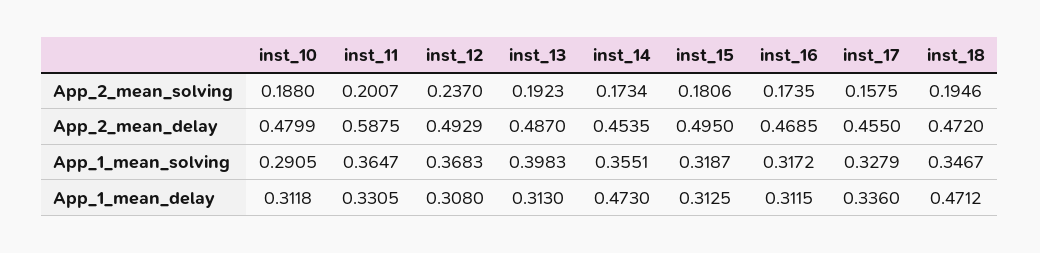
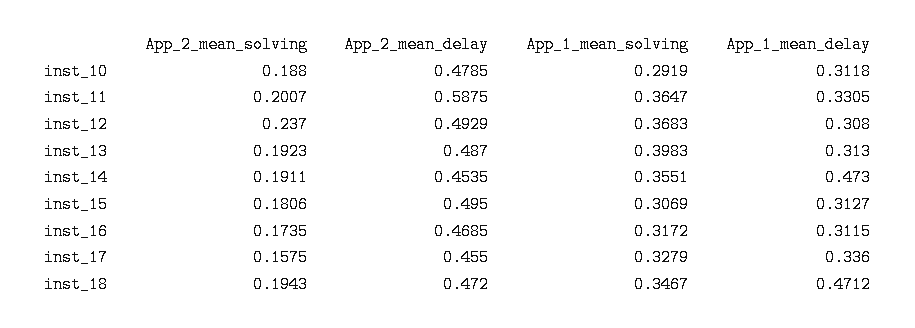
  {
    "inst_10": {
      "App_2_mean_solving": 0.188,
-     "App_2_mean_delay": 0.4799,
+     "App_2_mean_delay": 0.4785,
-     "App_1_mean_solving": 0.2905,
+     "App_1_mean_solving": 0.2919,
      "App_1_mean_delay": 0.3118
    },
    "inst_11": {
      "App_2_mean_solving": 0.2007,
      "App_2_mean_delay": 0.5875,
      "App_1_mean_solving": 0.3647,
      "App_1_mean_delay": 0.3305
    },
    "inst_12": {
      "App_2_mean_solving": 0.237,
      "App_2_mean_delay": 0.4929,
      "App_1_mean_solving": 0.3683,
      "App_1_mean_delay": 0.308
    },
    "inst_13": {
      "App_2_mean_solving": 0.1923,
      "App_2_mean_delay": 0.487,
      "App_1_mean_solving": 0.3983,
      "App_1_mean_delay": 0.313
    },
    "inst_14": {
-     "App_2_mean_solving": 0.1734,
+     "App_2_mean_solving": 0.1911,
      "App_2_mean_delay": 0.4535,
      "App_1_mean_solving": 0.3551,
      "App_1_mean_delay": 0.473
    },
    "inst_15": {
      "App_2_mean_solving": 0.1806,
      "App_2_mean_delay": 0.495,
-     "App_1_mean_solving": 0.3187,
+     "App_1_mean_solving": 0.3069,
-     "App_1_mean_delay": 0.3125
+     "App_1_mean_delay": 0.3127
    },
    "inst_16": {
      "App_2_mean_solving": 0.1735,
      "App_2_mean_delay": 0.4685,
      "App_1_mean_solving": 0.3172,
      "App_1_mean_delay": 0.3115
    },
    "inst_17": {
      "App_2_mean_solving": 0.1575,
      "App_2_mean_delay": 0.455,
      "App_1_mean_solving": 0.3279,
      "App_1_mean_delay": 0.336
    },
    "inst_18": {
-     "App_2_mean_solving": 0.1946,
+     "App_2_mean_solving": 0.1943,
      "App_2_mean_delay": 0.472,
      "App_1_mean_solving": 0.3467,
      "App_1_mean_delay": 0.4712
    }
  }

